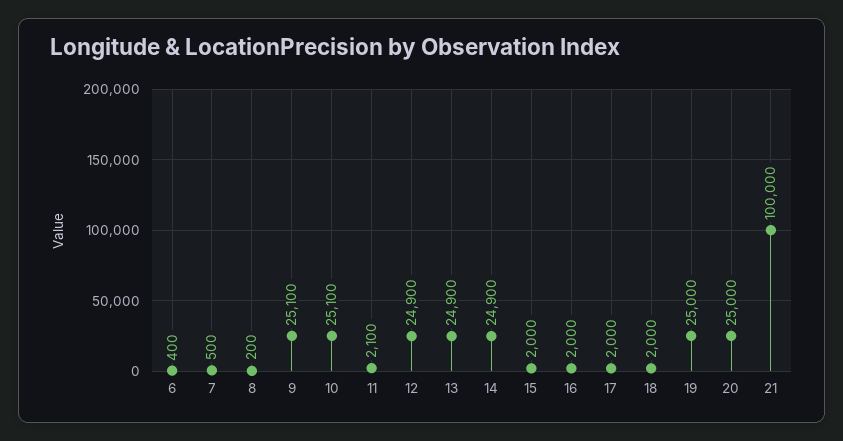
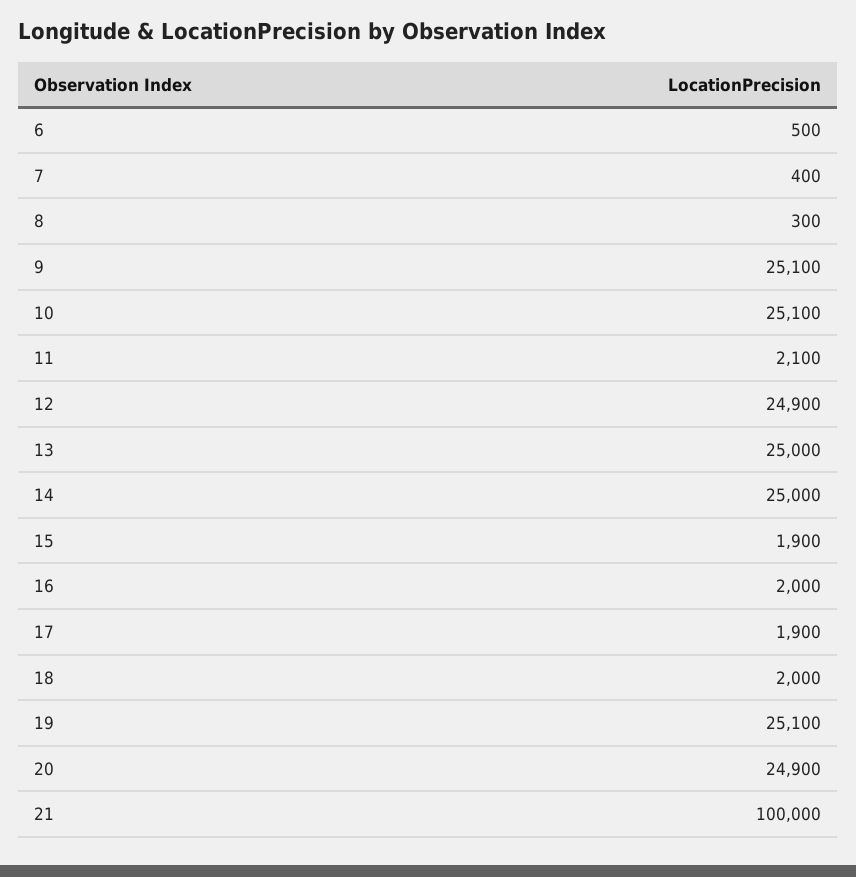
  {
-   "6": 400,
+   "6": 500,
-   "7": 500,
+   "7": 400,
-   "8": 200,
+   "8": 300,
    "9": 25100,
    "10": 25100,
    "11": 2100,
    "12": 24900,
-   "13": 24900,
+   "13": 25000,
-   "14": 24900,
+   "14": 25000,
-   "15": 2000,
+   "15": 1900,
    "16": 2000,
-   "17": 2000,
+   "17": 1900,
    "18": 2000,
-   "19": 25000,
+   "19": 25100,
-   "20": 25000,
+   "20": 24900,
    "21": 100000
  }

